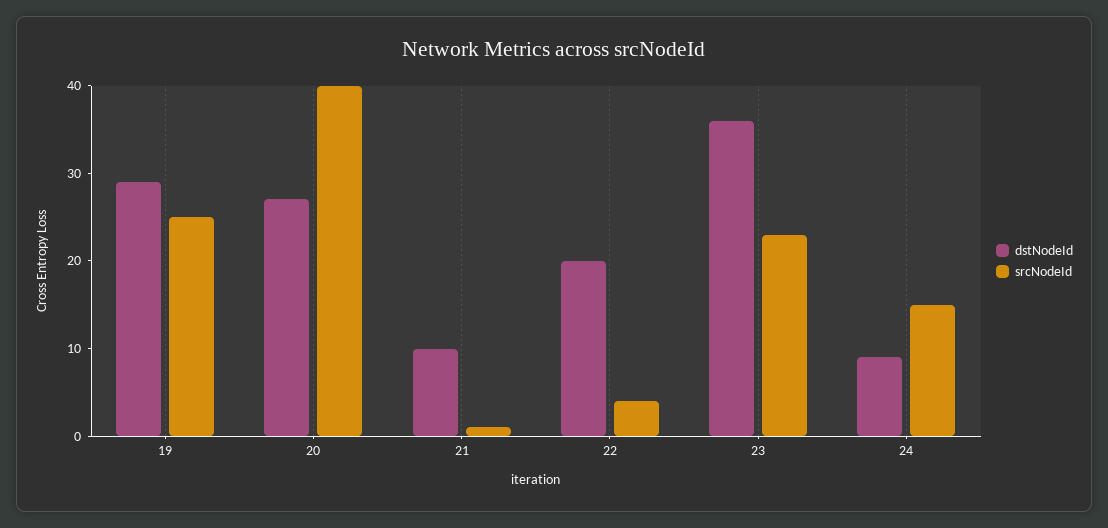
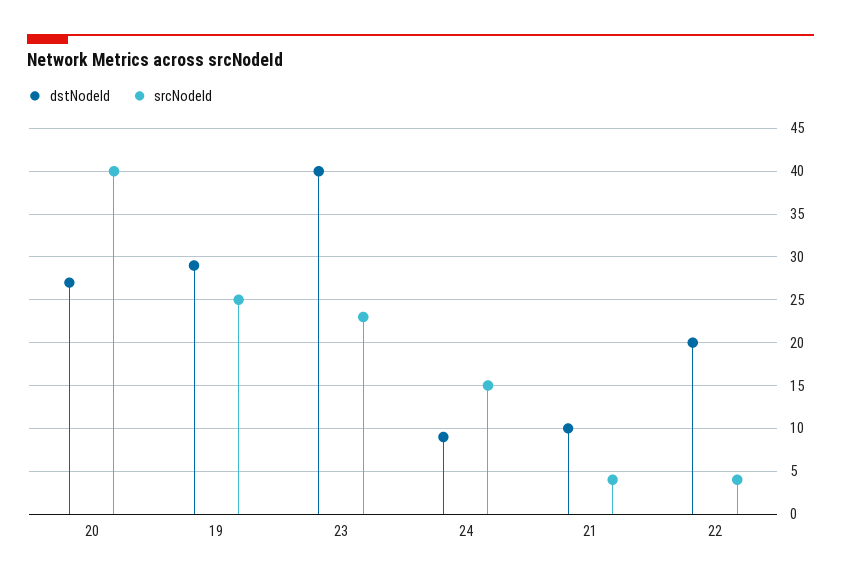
  {
    "dstNodeId": {
      "19": 29,
      "20": 27,
      "21": 10,
      "22": 20,
-     "23": 36,
+     "23": 40,
      "24": 9
    },
    "srcNodeId": {
      "19": 25,
      "20": 40,
-     "21": 1,
+     "21": 4,
      "22": 4,
      "23": 23,
      "24": 15
    }
  }

